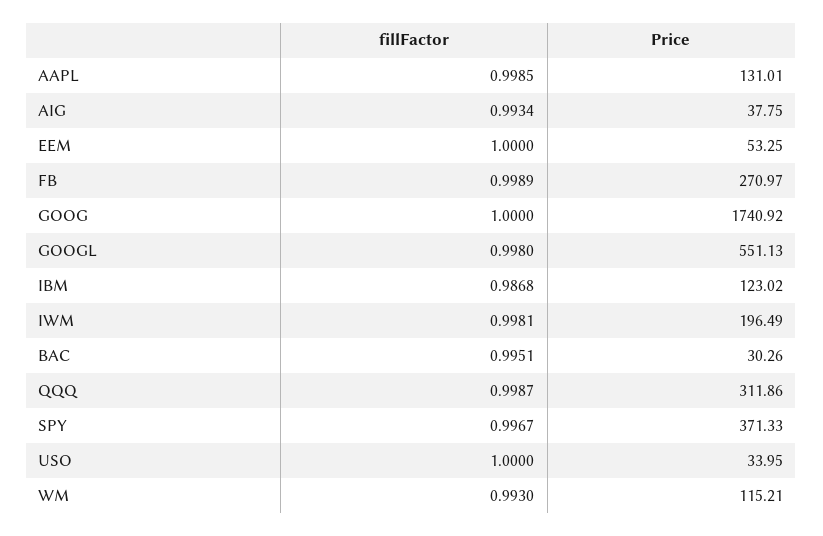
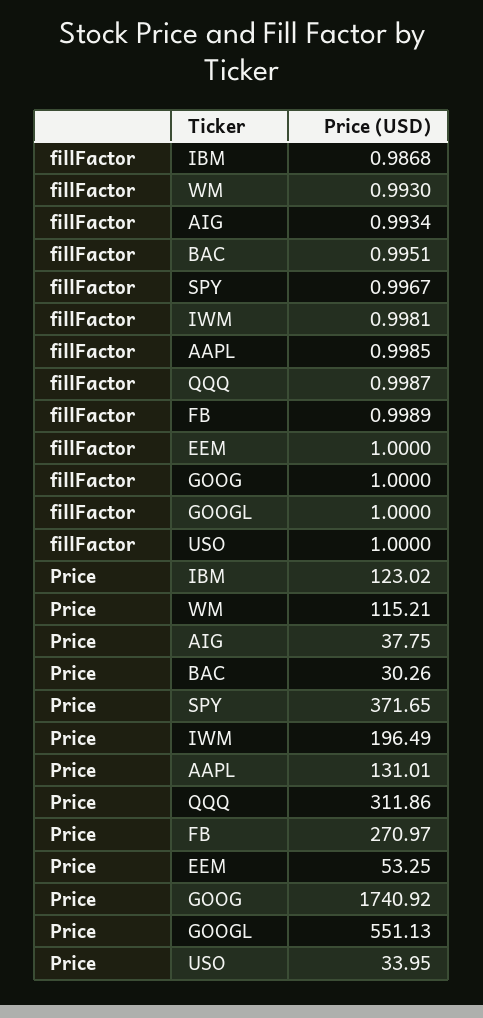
  {
    "fillFactor": {
      "AAPL": 0.9985,
      "AIG": 0.9934,
      "EEM": 1,
      "FB": 0.9989,
      "GOOG": 1,
-     "GOOGL": 0.998,
+     "GOOGL": 1,
      "IBM": 0.9868,
      "IWM": 0.9981,
      "BAC": 0.9951,
      "QQQ": 0.9987,
      "SPY": 0.9967,
      "USO": 1,
      "WM": 0.993
    },
    "Price": {
      "AAPL": 131.01,
      "AIG": 37.75,
      "EEM": 53.25,
      "FB": 270.97,
      "GOOG": 1740.92,
      "GOOGL": 551.13,
      "IBM": 123.02,
      "IWM": 196.49,
      "BAC": 30.26,
      "QQQ": 311.86,
-     "SPY": 371.33,
+     "SPY": 371.65,
      "USO": 33.95,
      "WM": 115.21
    }
  }

